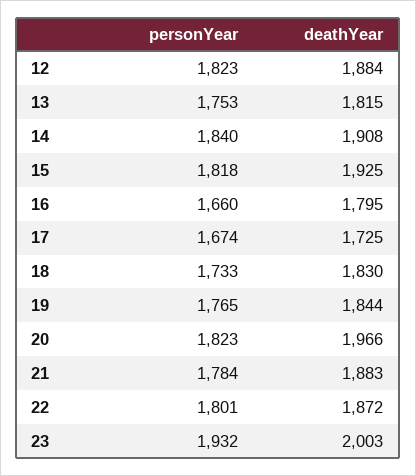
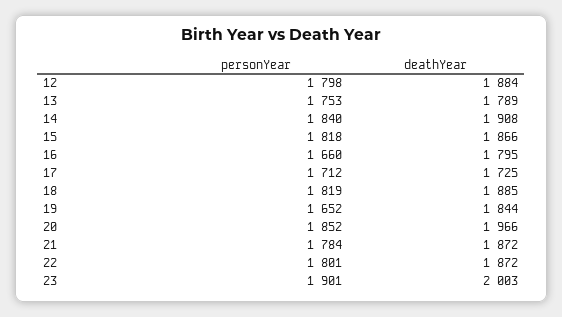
  {
    "personYear": {
-     "12": 1823,
+     "12": 1798,
      "13": 1753,
      "14": 1840,
      "15": 1818,
      "16": 1660,
-     "17": 1674,
+     "17": 1712,
-     "18": 1733,
+     "18": 1819,
-     "19": 1765,
+     "19": 1652,
-     "20": 1823,
+     "20": 1852,
      "21": 1784,
      "22": 1801,
-     "23": 1932
+     "23": 1901
    },
    "deathYear": {
      "12": 1884,
-     "13": 1815,
+     "13": 1789,
      "14": 1908,
-     "15": 1925,
+     "15": 1866,
      "16": 1795,
      "17": 1725,
-     "18": 1830,
+     "18": 1885,
      "19": 1844,
      "20": 1966,
-     "21": 1883,
+     "21": 1872,
      "22": 1872,
      "23": 2003
    }
  }

